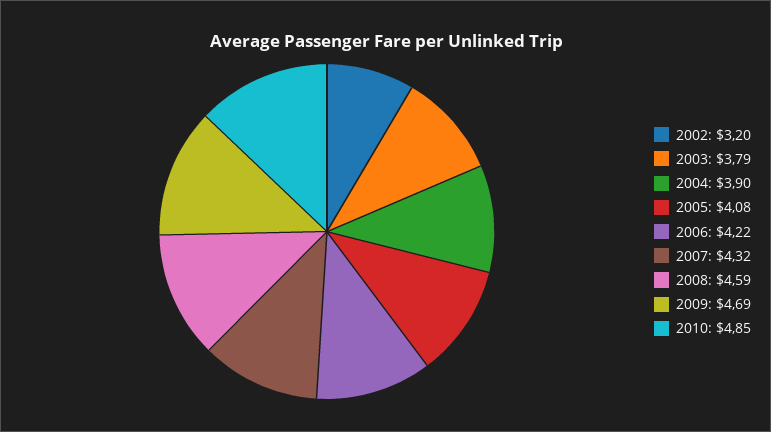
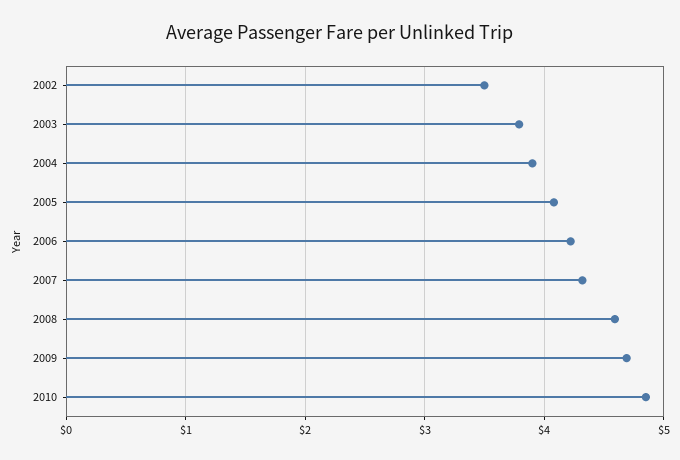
  {
-   "2002": 3.2,
+   "2002": 3.5,
    "2003": 3.79,
    "2004": 3.9,
    "2005": 4.08,
    "2006": 4.22,
    "2007": 4.32,
    "2008": 4.59,
    "2009": 4.69,
    "2010": 4.85
  }

